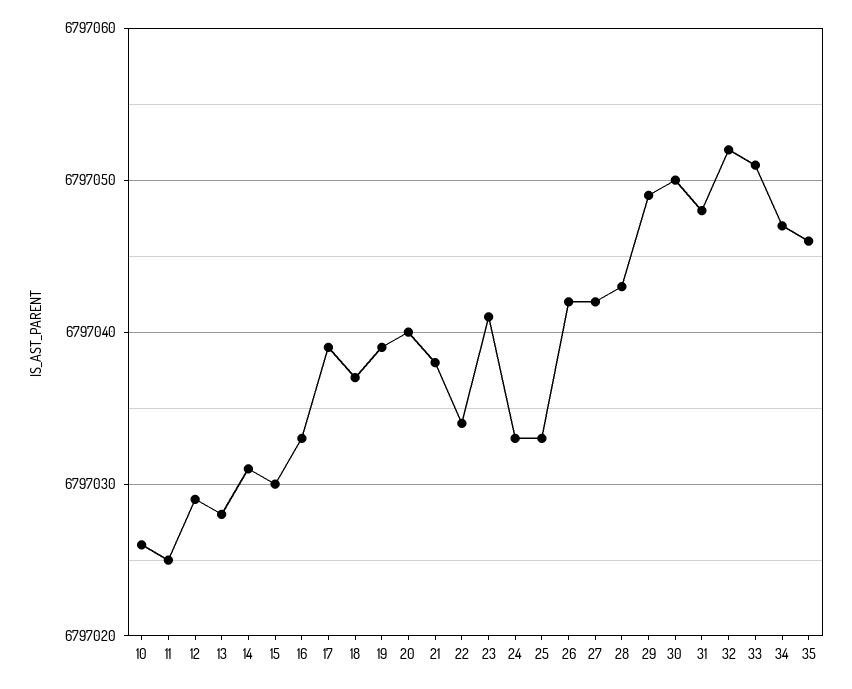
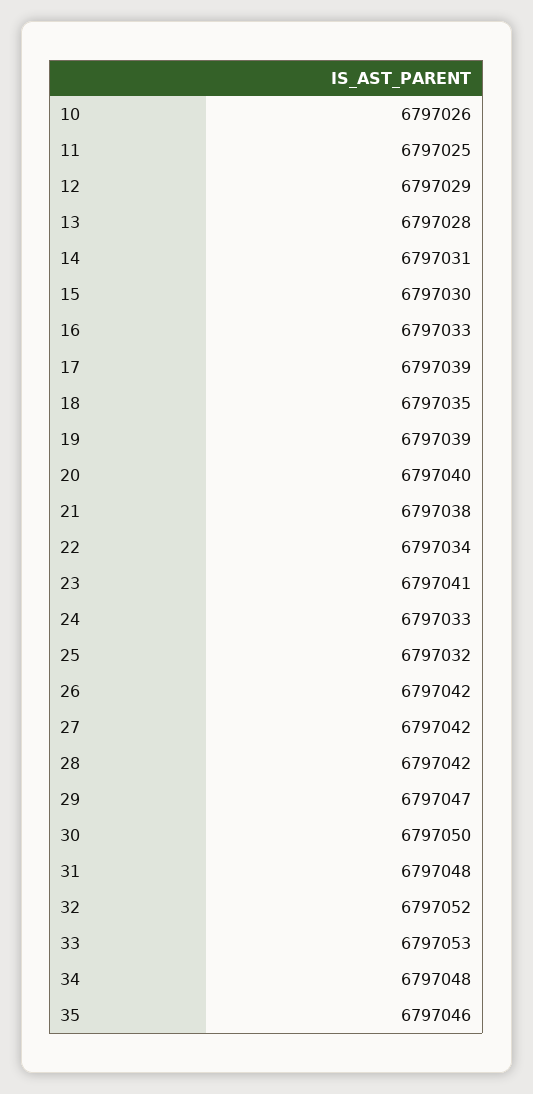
  {
    "10": 6797026,
    "11": 6797025,
    "12": 6797029,
    "13": 6797028,
    "14": 6797031,
    "15": 6797030,
    "16": 6797033,
    "17": 6797039,
-   "18": 6797037,
+   "18": 6797035,
    "19": 6797039,
    "20": 6797040,
    "21": 6797038,
    "22": 6797034,
    "23": 6797041,
    "24": 6797033,
-   "25": 6797033,
+   "25": 6797032,
    "26": 6797042,
    "27": 6797042,
-   "28": 6797043,
+   "28": 6797042,
-   "29": 6797049,
+   "29": 6797047,
    "30": 6797050,
    "31": 6797048,
    "32": 6797052,
-   "33": 6797051,
+   "33": 6797053,
-   "34": 6797047,
+   "34": 6797048,
    "35": 6797046
  }

